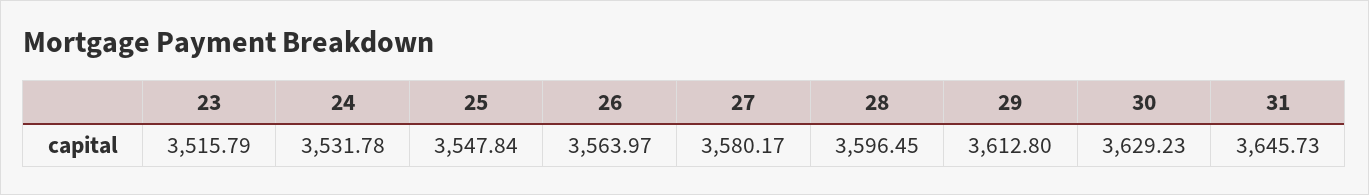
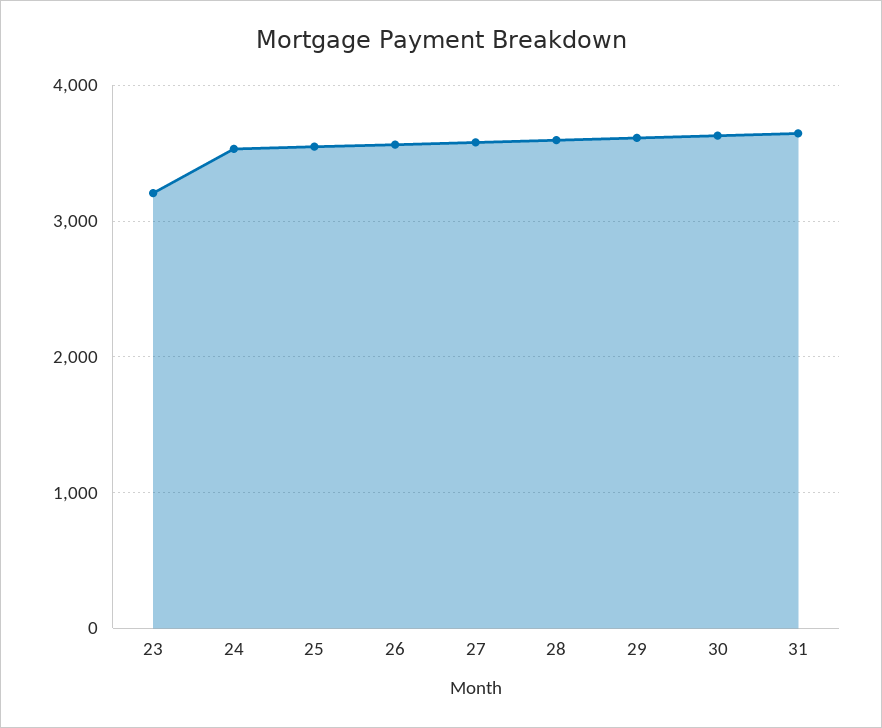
  {
-   "23": 3515.79,
+   "23": 3200,
    "24": 3531.78,
    "25": 3547.84,
    "26": 3563.97,
    "27": 3580.17,
    "28": 3596.45,
    "29": 3612.8,
    "30": 3629.23,
    "31": 3645.73
  }

